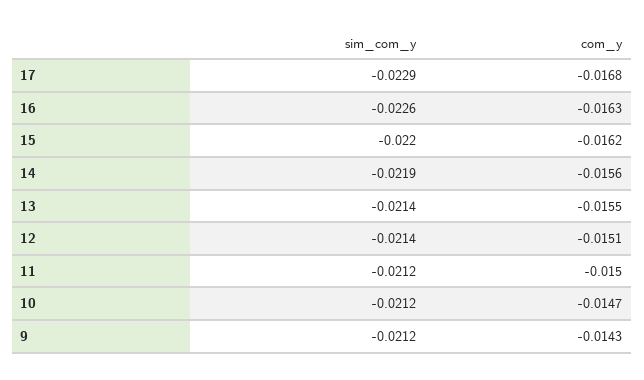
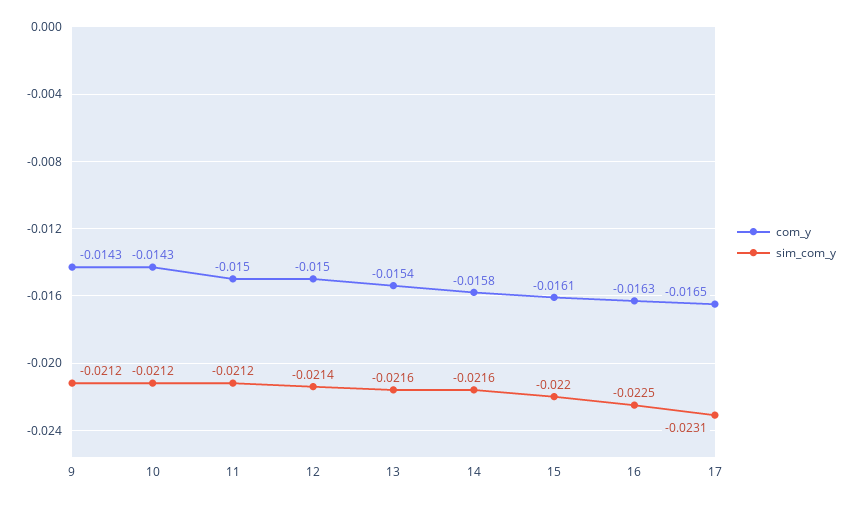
  {
    "sim_com_y": {
-     "17": -0.0229,
+     "17": -0.0231,
-     "16": -0.0226,
+     "16": -0.0225,
      "15": -0.022,
-     "14": -0.0219,
+     "14": -0.0216,
-     "13": -0.0214,
+     "13": -0.0216,
      "12": -0.0214,
      "11": -0.0212,
      "10": -0.0212,
      "9": -0.0212
    },
    "com_y": {
-     "17": -0.0168,
+     "17": -0.0165,
      "16": -0.0163,
-     "15": -0.0162,
+     "15": -0.0161,
-     "14": -0.0156,
+     "14": -0.0158,
-     "13": -0.0155,
+     "13": -0.0154,
-     "12": -0.0151,
+     "12": -0.015,
      "11": -0.015,
-     "10": -0.0147,
+     "10": -0.0143,
      "9": -0.0143
    }
  }

